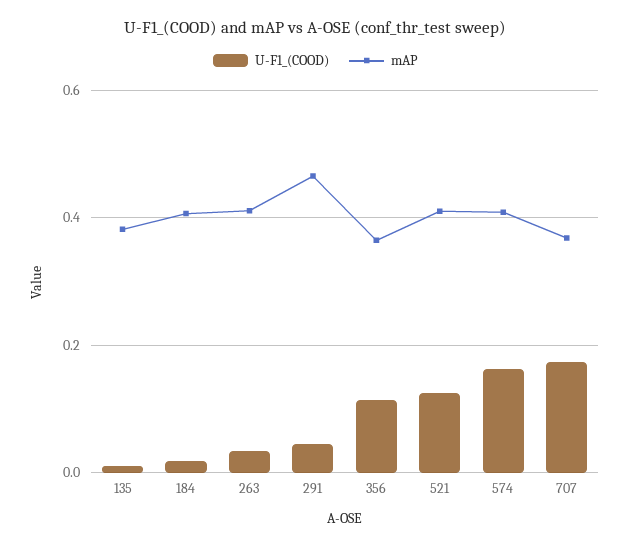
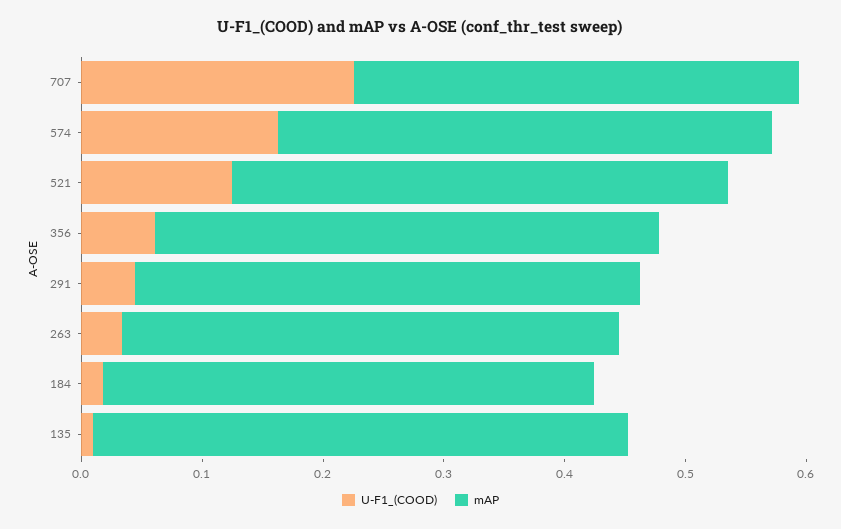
  {
    "U-F1_(COOD)": {
      "135": 0,
      "184": 0.02,
      "263": 0.04,
      "291": 0.04,
-     "356": 0.12,
+     "356": 0.06,
      "521": 0.12,
      "574": 0.16,
-     "707": 0.18
+     "707": 0.22
    },
    "mAP": {
-     "135": 0.38,
+     "135": 0.44,
      "184": 0.4,
      "263": 0.42,
-     "291": 0.46,
+     "291": 0.42,
-     "356": 0.36,
+     "356": 0.42,
      "521": 0.42,
      "574": 0.4,
      "707": 0.36
    }
  }

